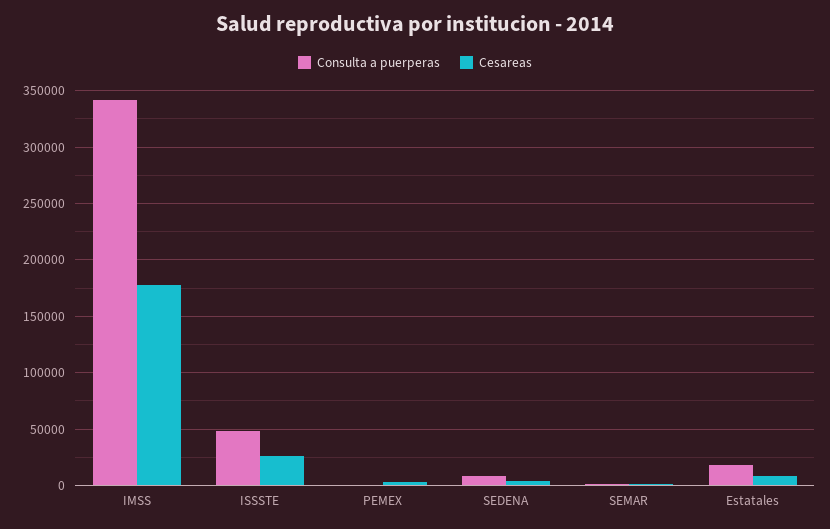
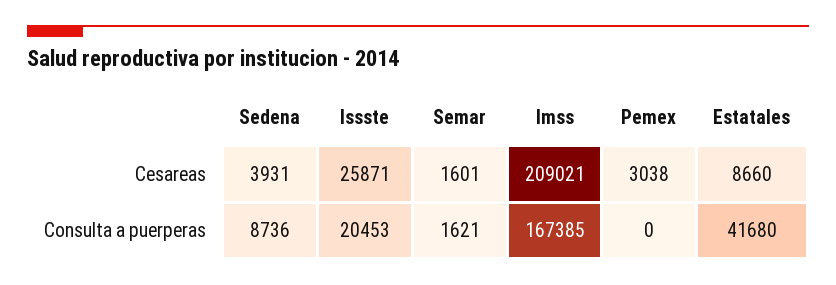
  {
    "Consulta a puerperas": {
-     "IMSS": 340000,
+     "IMSS": 167385,
-     "ISSSTE": 50000,
+     "ISSSTE": 20453,
      "PEMEX": 0,
      "SEDENA": 8736,
      "SEMAR": 1621,
-     "Estatales": 20000
+     "Estatales": 41680
    },
    "Cesareas": {
-     "IMSS": 180000,
+     "IMSS": 209021,
      "ISSSTE": 25871,
      "PEMEX": 3038,
      "SEDENA": 3931,
      "SEMAR": 1601,
      "Estatales": 8660
    }
  }

